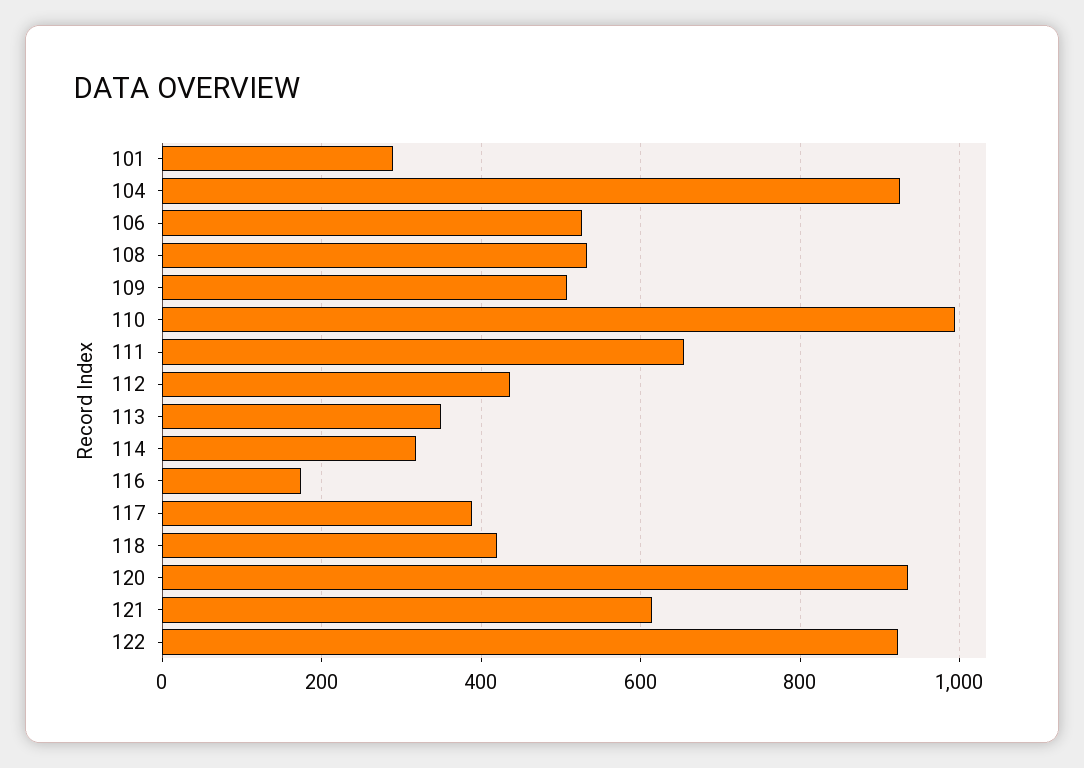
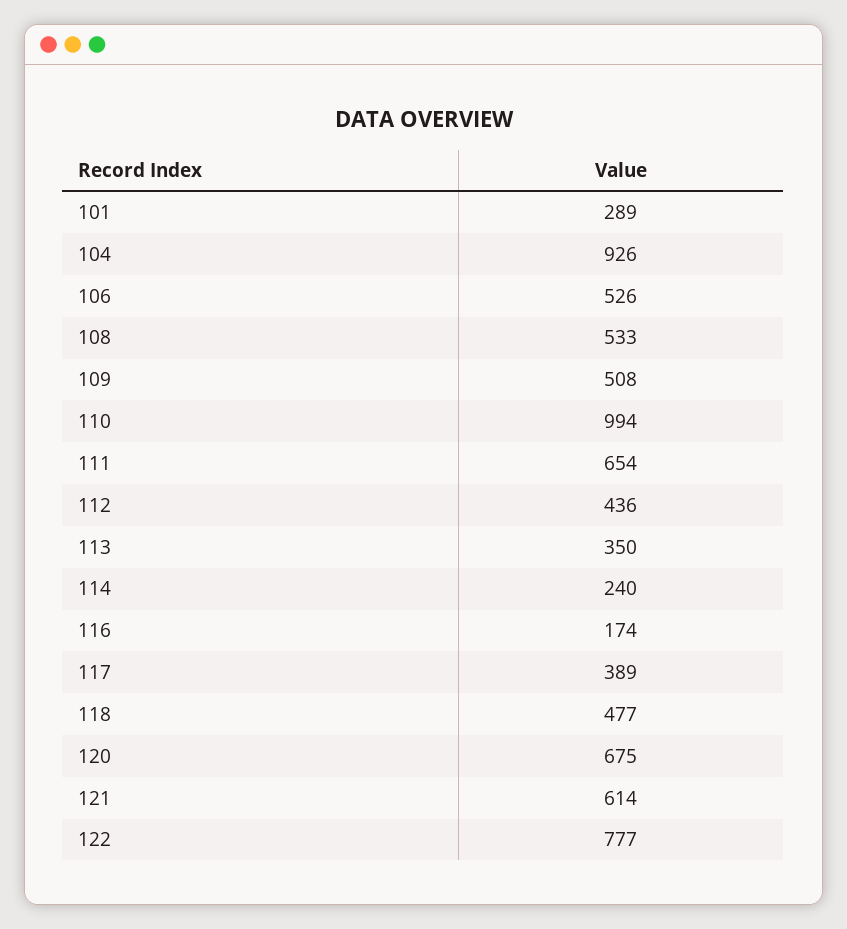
  {
    "101": 289,
    "104": 926,
    "106": 526,
    "108": 533,
    "109": 508,
    "110": 994,
    "111": 654,
    "112": 436,
    "113": 350,
-   "114": 320,
+   "114": 240,
    "116": 174,
    "117": 389,
-   "118": 420,
+   "118": 477,
-   "120": 940,
+   "120": 675,
    "121": 614,
-   "122": 920
+   "122": 777
  }

